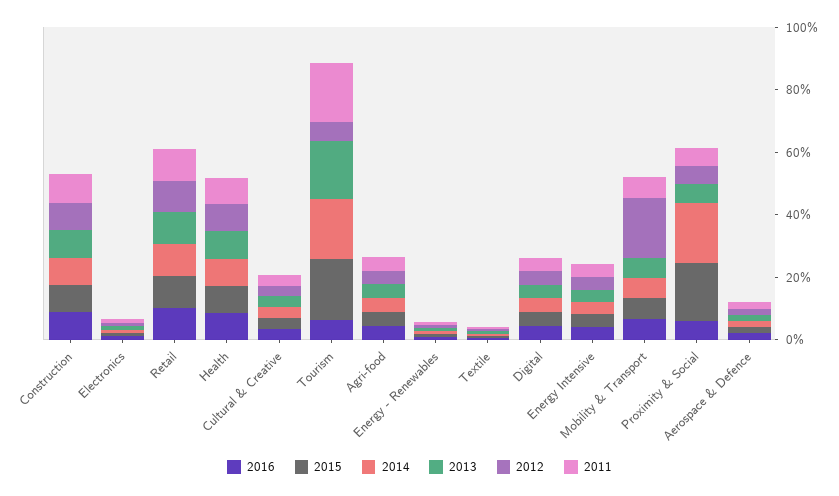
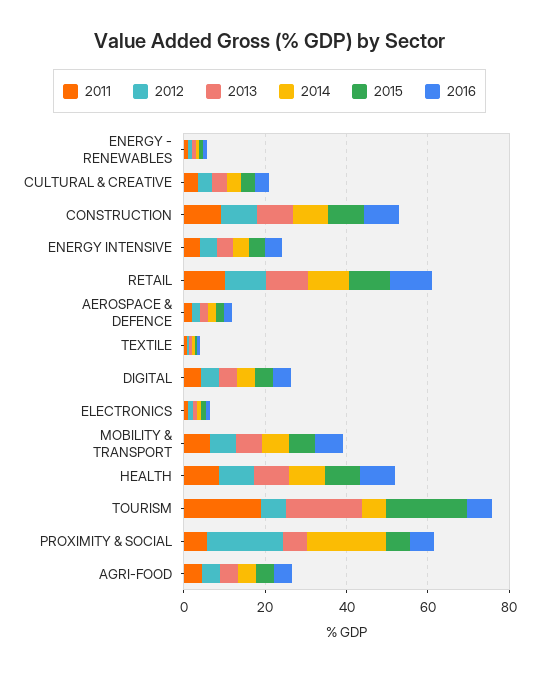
  {
    "2016": {
      "Construction": 10,
      "Electronics": 0,
      "Retail": 10,
      "Health": 10,
      "Cultural & Creative": 5,
      "Tourism": 5,
      "Agri-food": 5,
      "Energy - Renewables": 0,
      "Textile": 0,
      "Digital": 5,
      "Energy Intensive": 5,
      "Mobility & Transport": 5,
      "Proximity & Social": 5,
      "Aerospace & Defence": 0
    },
    "2015": {
      "Construction": 10,
      "Electronics": 0,
      "Retail": 10,
      "Health": 10,
      "Cultural & Creative": 5,
      "Tourism": 20,
      "Agri-food": 5,
      "Energy - Renewables": 0,
      "Textile": 0,
      "Digital": 5,
      "Energy Intensive": 5,
      "Mobility & Transport": 5,
-     "Proximity & Social": 20,
+     "Proximity & Social": 5,
      "Aerospace & Defence": 0
    },
    "2014": {
      "Construction": 10,
      "Electronics": 0,
      "Retail": 10,
      "Health": 10,
      "Cultural & Creative": 5,
-     "Tourism": 20,
+     "Tourism": 5,
      "Agri-food": 5,
      "Energy - Renewables": 0,
      "Textile": 0,
      "Digital": 5,
      "Energy Intensive": 5,
      "Mobility & Transport": 5,
      "Proximity & Social": 20,
      "Aerospace & Defence": 0
    },
    "2013": {
      "Construction": 10,
      "Electronics": 0,
      "Retail": 10,
      "Health": 10,
      "Cultural & Creative": 5,
      "Tourism": 20,
      "Agri-food": 5,
      "Energy - Renewables": 0,
      "Textile": 0,
      "Digital": 5,
      "Energy Intensive": 5,
      "Mobility & Transport": 5,
      "Proximity & Social": 5,
      "Aerospace & Defence": 0
    },
    "2012": {
      "Construction": 10,
      "Electronics": 0,
      "Retail": 10,
      "Health": 10,
      "Cultural & Creative": 5,
      "Tourism": 5,
      "Agri-food": 5,
      "Energy - Renewables": 0,
      "Textile": 0,
      "Digital": 5,
      "Energy Intensive": 5,
-     "Mobility & Transport": 20,
+     "Mobility & Transport": 5,
-     "Proximity & Social": 5,
+     "Proximity & Social": 20,
      "Aerospace & Defence": 0
    },
    "2011": {
      "Construction": 10,
      "Electronics": 0,
      "Retail": 10,
      "Health": 10,
      "Cultural & Creative": 5,
      "Tourism": 20,
      "Agri-food": 5,
      "Energy - Renewables": 0,
      "Textile": 0,
      "Digital": 5,
      "Energy Intensive": 5,
      "Mobility & Transport": 5,
      "Proximity & Social": 5,
      "Aerospace & Defence": 0
    }
  }

